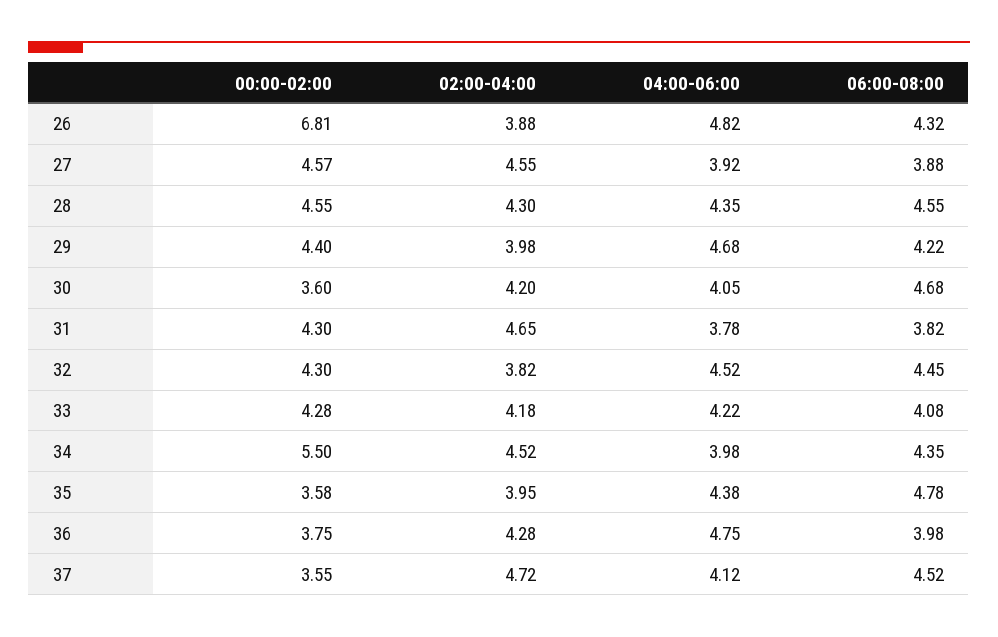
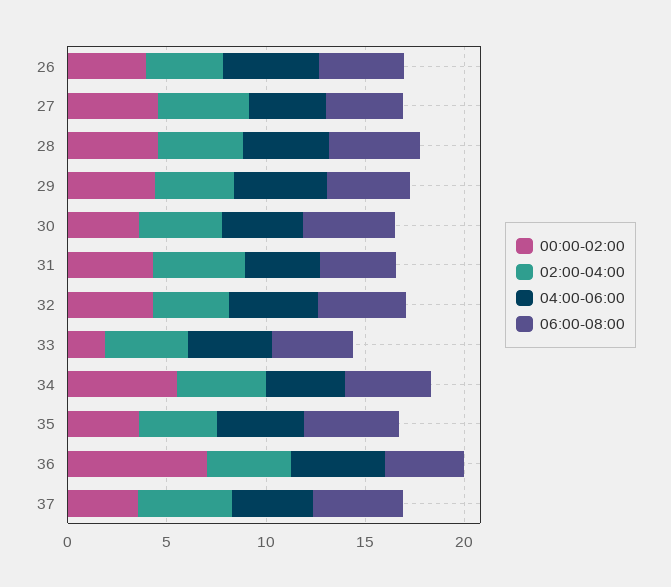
  {
    "00:00-02:00": {
-     "26": 6.81,
+     "26": 4,
      "27": 4.57,
      "28": 4.55,
      "29": 4.4,
      "30": 3.6,
      "31": 4.3,
      "32": 4.3,
-     "33": 4.28,
+     "33": 2,
      "34": 5.5,
      "35": 3.58,
-     "36": 3.75,
+     "36": 7,
      "37": 3.55
    },
    "02:00-04:00": {
      "26": 3.88,
      "27": 4.55,
      "28": 4.3,
      "29": 3.98,
      "30": 4.2,
      "31": 4.65,
      "32": 3.82,
      "33": 4.18,
      "34": 4.52,
      "35": 3.95,
      "36": 4.28,
      "37": 4.72
    },
    "04:00-06:00": {
      "26": 4.82,
      "27": 3.92,
      "28": 4.35,
      "29": 4.68,
      "30": 4.05,
      "31": 3.78,
      "32": 4.52,
      "33": 4.22,
      "34": 3.98,
      "35": 4.38,
      "36": 4.75,
      "37": 4.12
    },
    "06:00-08:00": {
      "26": 4.32,
      "27": 3.88,
      "28": 4.55,
      "29": 4.22,
      "30": 4.68,
      "31": 3.82,
      "32": 4.45,
      "33": 4.08,
      "34": 4.35,
      "35": 4.78,
      "36": 3.98,
      "37": 4.52
    }
  }

